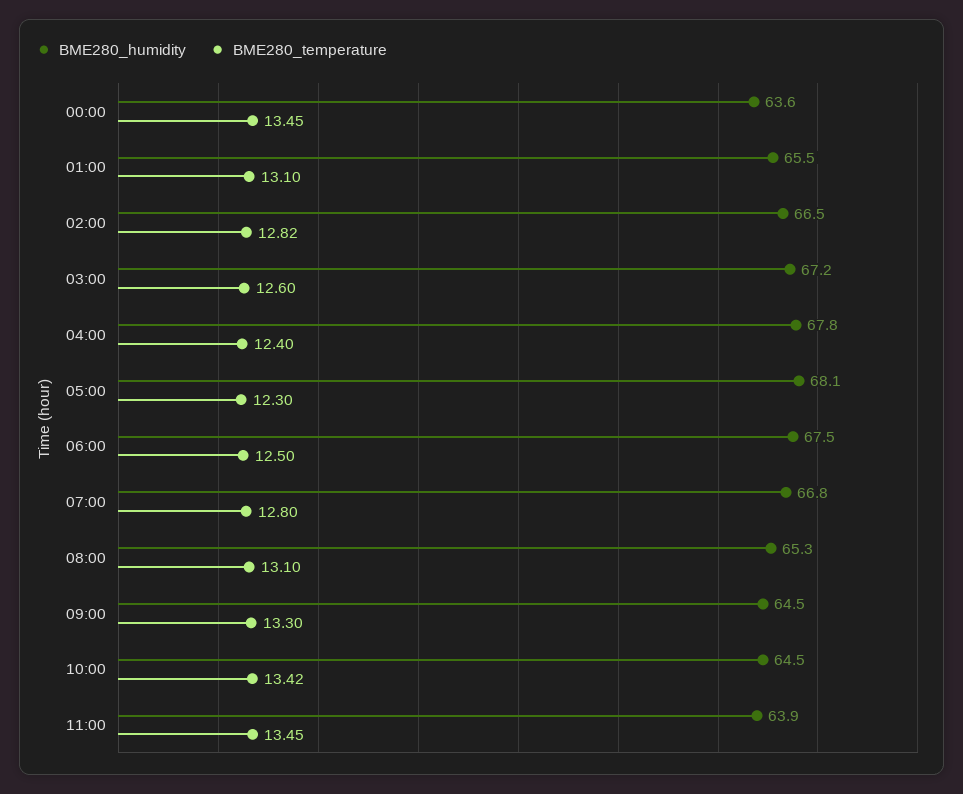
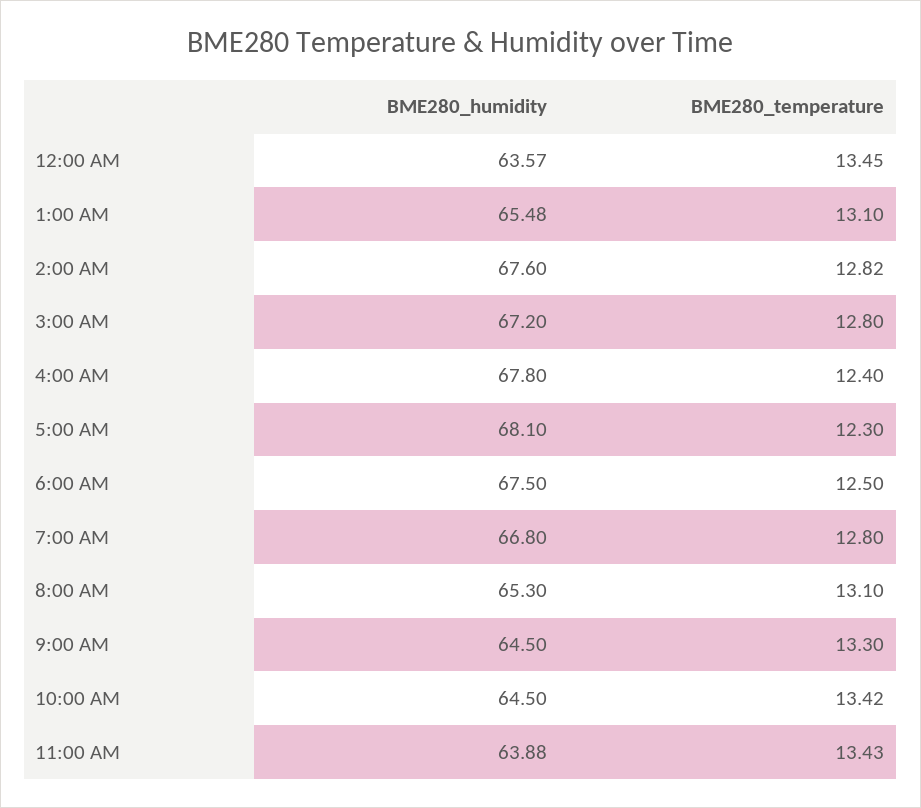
  {
    "BME280_humidity": {
      "00:00": 63.57,
      "01:00": 65.48,
-     "02:00": 66.5,
+     "02:00": 67.6,
      "03:00": 67.2,
      "04:00": 67.8,
      "05:00": 68.1,
      "06:00": 67.5,
      "07:00": 66.8,
      "08:00": 65.3,
      "09:00": 64.5,
      "10:00": 64.5,
      "11:00": 63.88
    },
    "BME280_temperature": {
      "00:00": 13.45,
      "01:00": 13.1,
      "02:00": 12.82,
-     "03:00": 12.6,
+     "03:00": 12.8,
      "04:00": 12.4,
      "05:00": 12.3,
      "06:00": 12.5,
      "07:00": 12.8,
      "08:00": 13.1,
      "09:00": 13.3,
      "10:00": 13.42,
-     "11:00": 13.45
+     "11:00": 13.43
    }
  }

